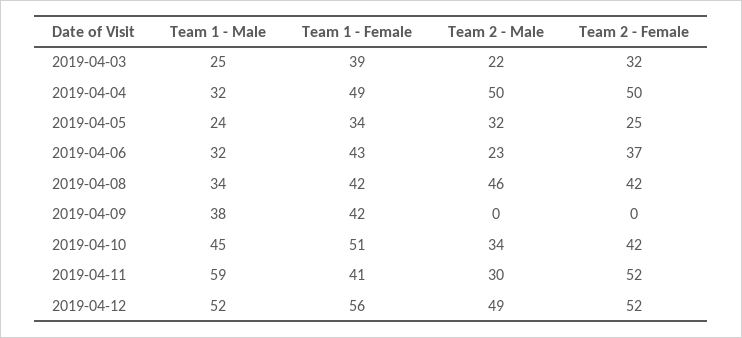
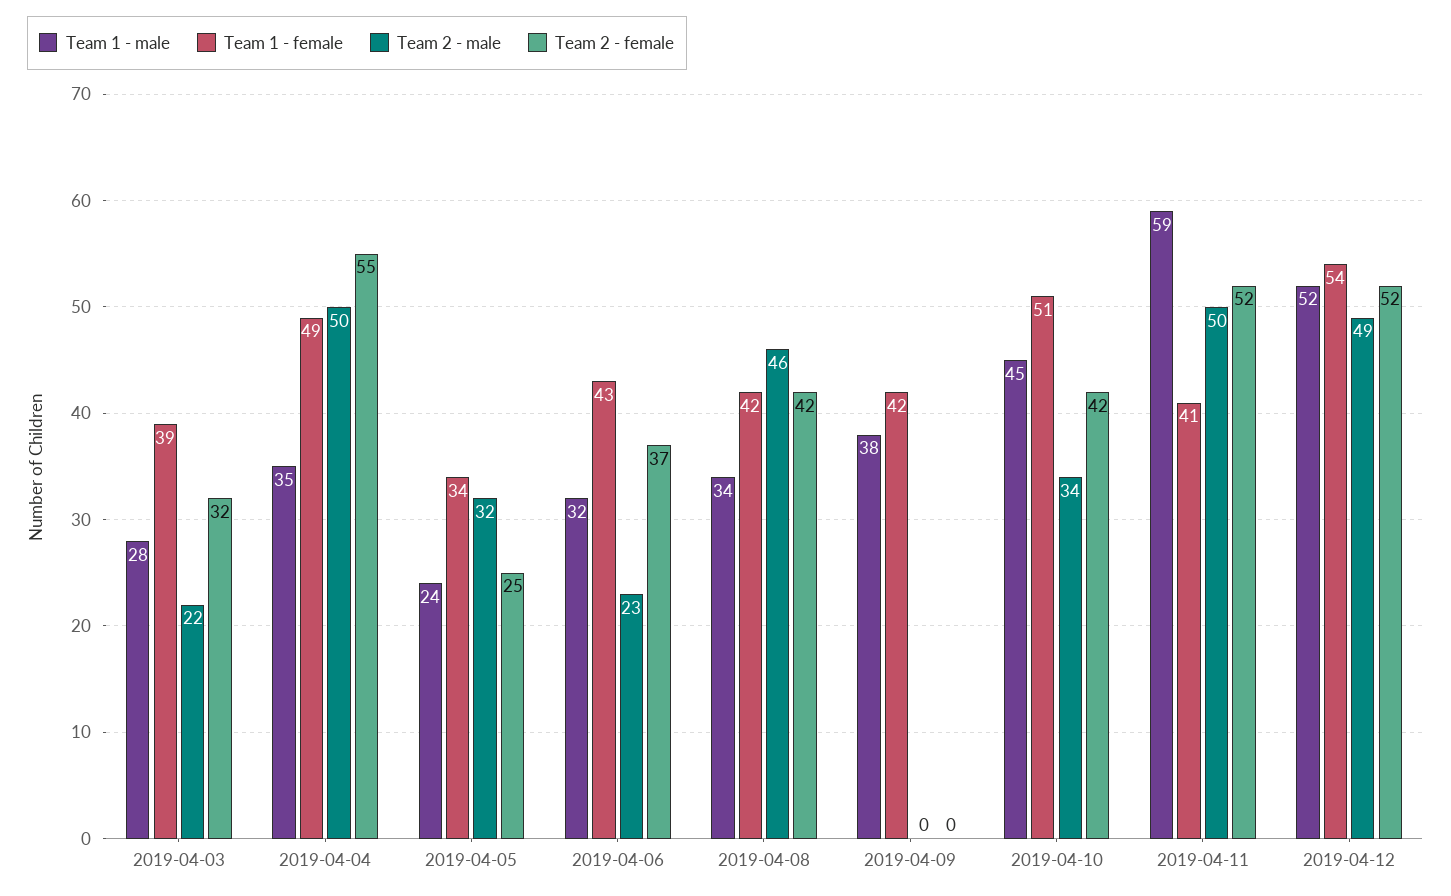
  {
    "Team 1 - Male": {
-     "2019-04-03": 25,
+     "2019-04-03": 28,
-     "2019-04-04": 32,
+     "2019-04-04": 35,
      "2019-04-05": 24,
      "2019-04-06": 32,
      "2019-04-08": 34,
      "2019-04-09": 38,
      "2019-04-10": 45,
      "2019-04-11": 59,
      "2019-04-12": 52
    },
    "Team 1 - Female": {
      "2019-04-03": 39,
      "2019-04-04": 49,
      "2019-04-05": 34,
      "2019-04-06": 43,
      "2019-04-08": 42,
      "2019-04-09": 42,
      "2019-04-10": 51,
      "2019-04-11": 41,
-     "2019-04-12": 56
+     "2019-04-12": 54
    },
    "Team 2 - Male": {
      "2019-04-03": 22,
      "2019-04-04": 50,
      "2019-04-05": 32,
      "2019-04-06": 23,
      "2019-04-08": 46,
      "2019-04-09": 0,
      "2019-04-10": 34,
-     "2019-04-11": 30,
+     "2019-04-11": 50,
      "2019-04-12": 49
    },
    "Team 2 - Female": {
      "2019-04-03": 32,
-     "2019-04-04": 50,
+     "2019-04-04": 55,
      "2019-04-05": 25,
      "2019-04-06": 37,
      "2019-04-08": 42,
      "2019-04-09": 0,
      "2019-04-10": 42,
      "2019-04-11": 52,
      "2019-04-12": 52
    }
  }

